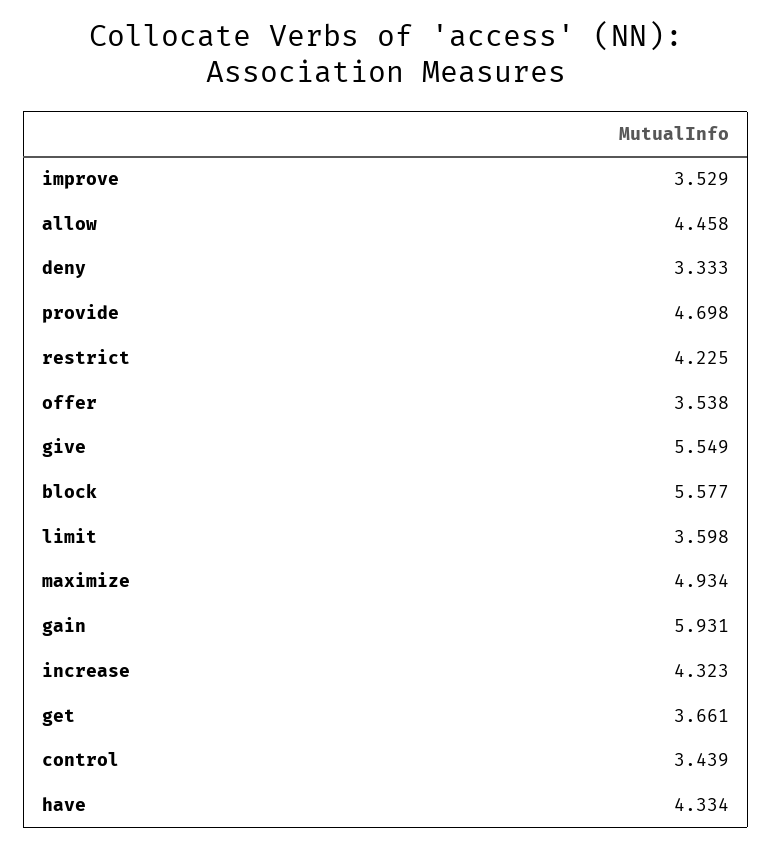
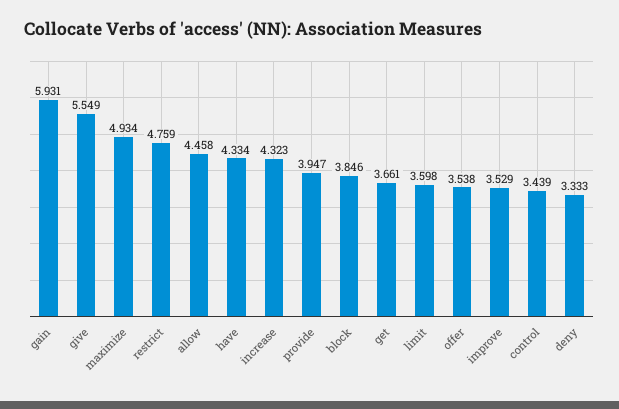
  {
    "improve": 3.529,
    "allow": 4.458,
    "deny": 3.333,
-   "provide": 4.698,
+   "provide": 3.947,
-   "restrict": 4.225,
+   "restrict": 4.759,
    "offer": 3.538,
    "give": 5.549,
-   "block": 5.577,
+   "block": 3.846,
    "limit": 3.598,
    "maximize": 4.934,
    "gain": 5.931,
    "increase": 4.323,
    "get": 3.661,
    "control": 3.439,
    "have": 4.334
  }

